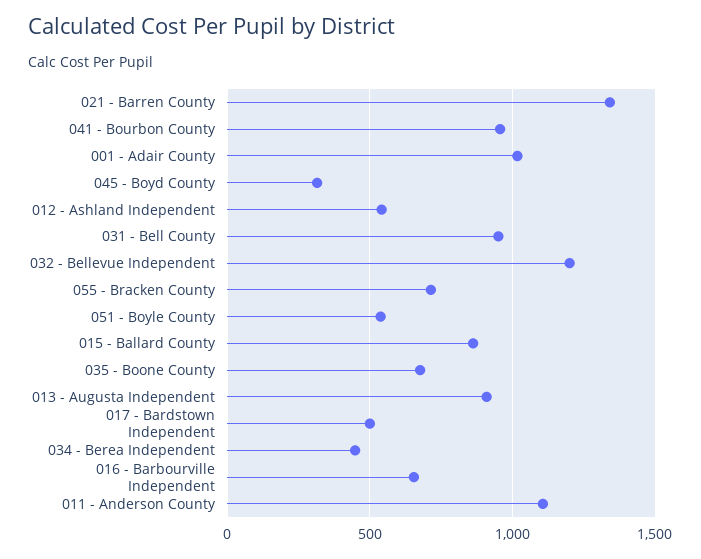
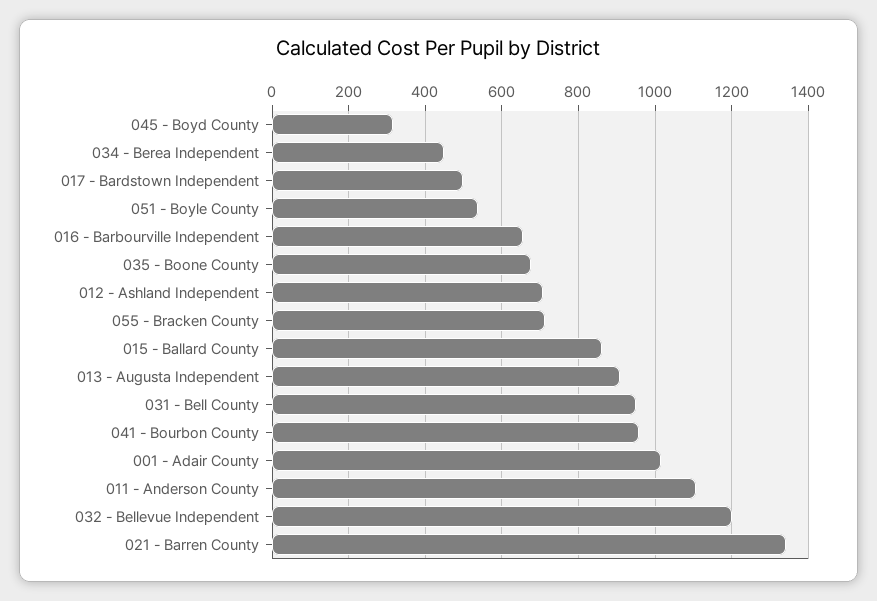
  {
    "021 - Barren County": 1340,
    "041 - Bourbon County": 960,
    "001 - Adair County": 1020,
    "045 - Boyd County": 320,
-   "012 - Ashland Independent": 550,
+   "012 - Ashland Independent": 700,
    "031 - Bell County": 960,
    "032 - Bellevue Independent": 1200,
    "055 - Bracken County": 720,
    "051 - Boyle County": 540,
    "015 - Ballard County": 860,
    "035 - Boone County": 680,
    "013 - Augusta Independent": 900,
    "017 - Bardstown Independent": 500,
    "034 - Berea Independent": 440,
    "016 - Barbourville Independent": 660,
    "011 - Anderson County": 1100
  }

